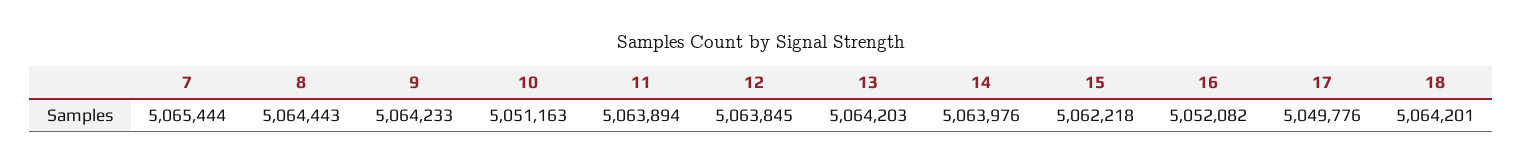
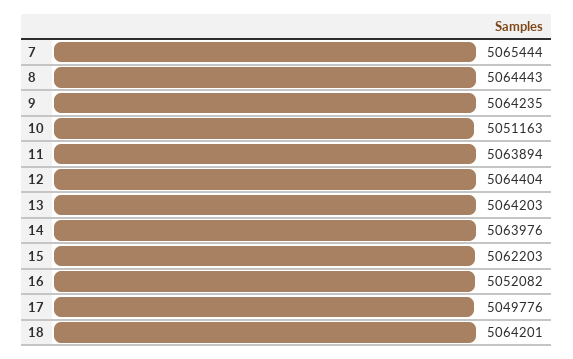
  {
    "7": 5065444,
    "8": 5064443,
-   "9": 5064233,
+   "9": 5064235,
    "10": 5051163,
    "11": 5063894,
-   "12": 5063845,
+   "12": 5064404,
    "13": 5064203,
    "14": 5063976,
-   "15": 5062218,
+   "15": 5062203,
    "16": 5052082,
    "17": 5049776,
    "18": 5064201
  }

